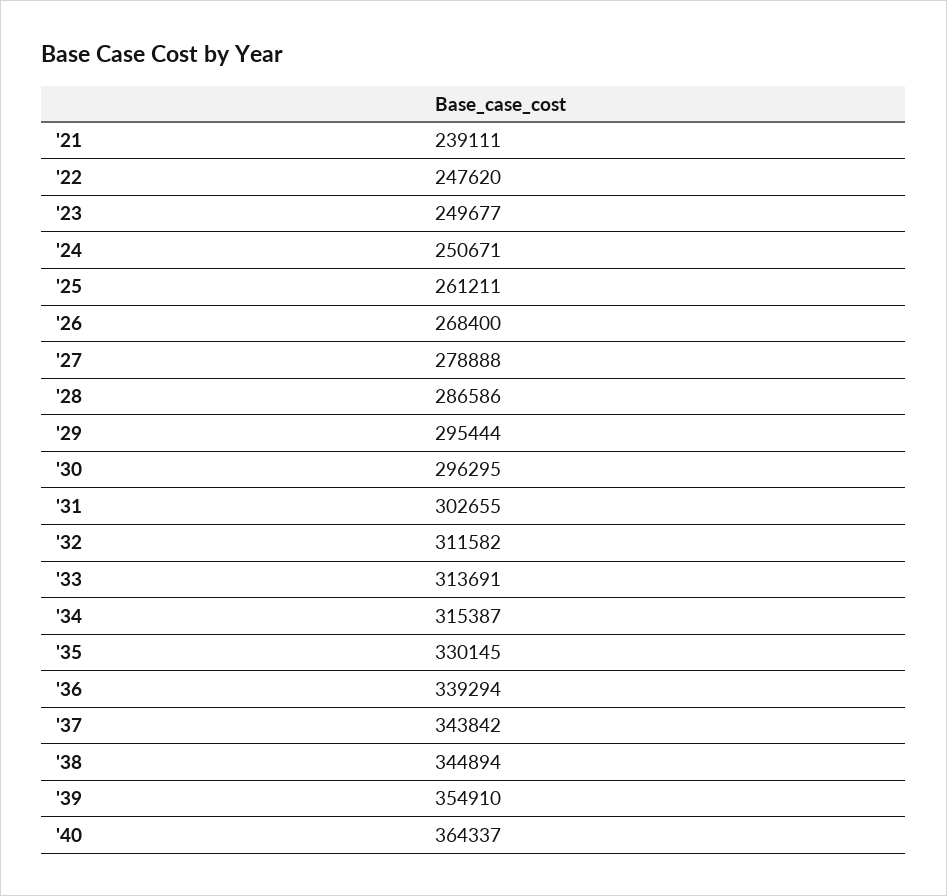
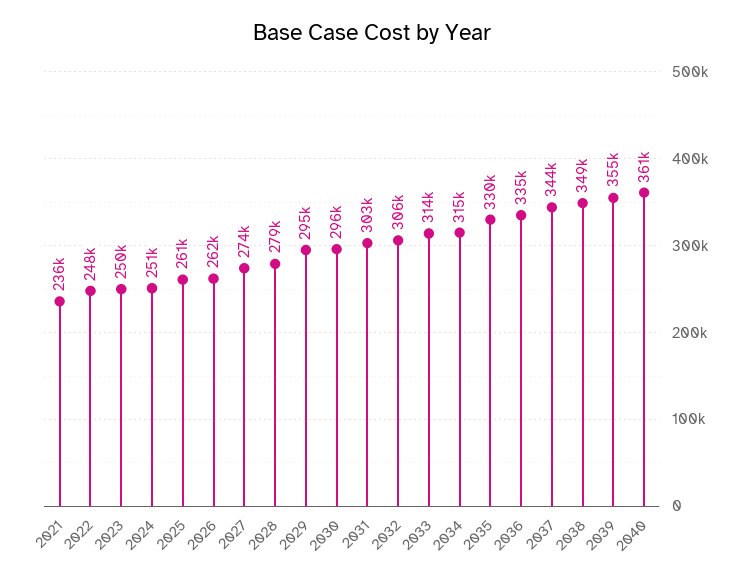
  {
-   "'21": 239111,
+   "'21": 236000,
    "'22": 247620,
    "'23": 249677,
    "'24": 250671,
    "'25": 261211,
-   "'26": 268400,
+   "'26": 262000,
-   "'27": 278888,
+   "'27": 274000,
-   "'28": 286586,
+   "'28": 279000,
    "'29": 295444,
    "'30": 296295,
    "'31": 302655,
-   "'32": 311582,
+   "'32": 306000,
    "'33": 313691,
    "'34": 315387,
    "'35": 330145,
-   "'36": 339294,
+   "'36": 335000,
    "'37": 343842,
-   "'38": 344894,
+   "'38": 349000,
    "'39": 354910,
-   "'40": 364337
+   "'40": 361000
  }

